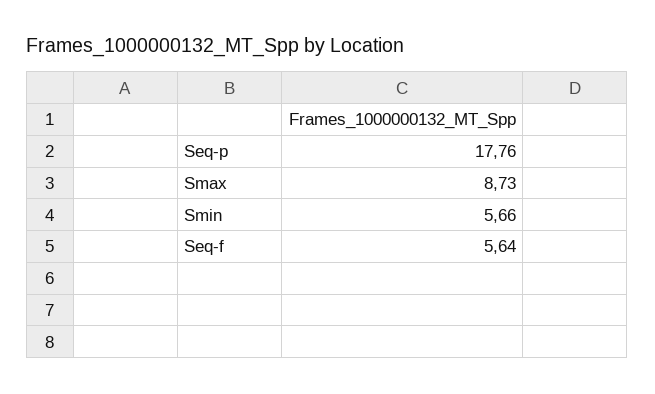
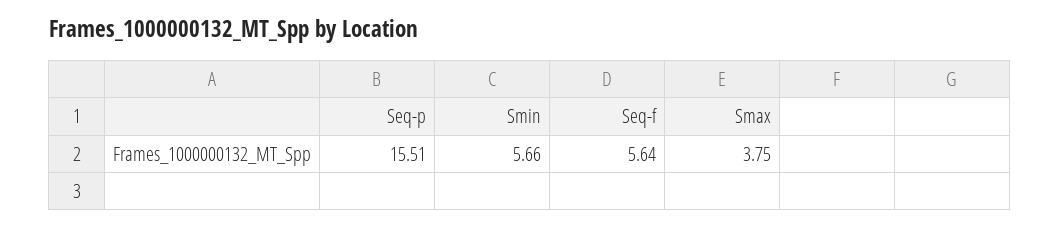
  {
-   "Seq-p": 17.76,
+   "Seq-p": 15.51,
-   "Smax": 8.73,
+   "Smax": 3.75,
    "Smin": 5.66,
    "Seq-f": 5.64
  }

